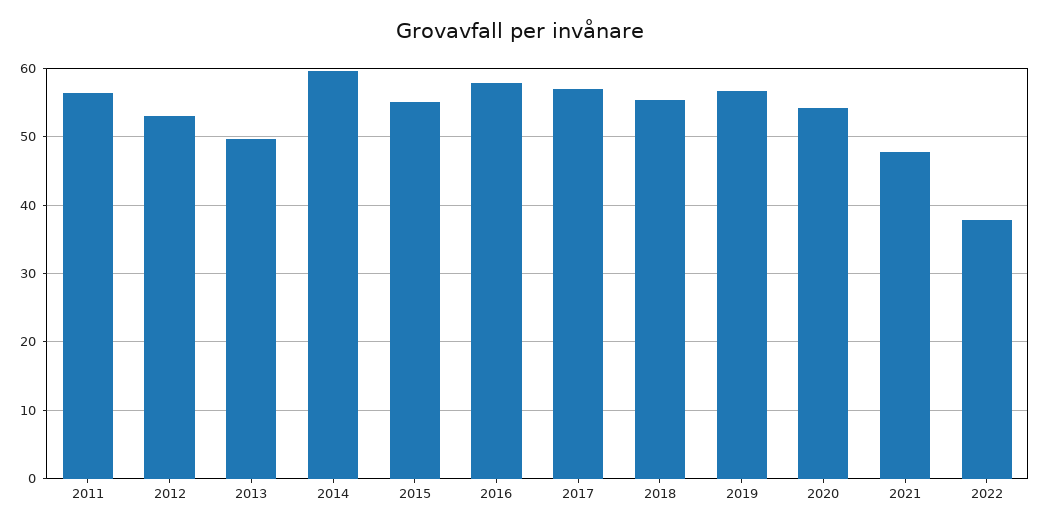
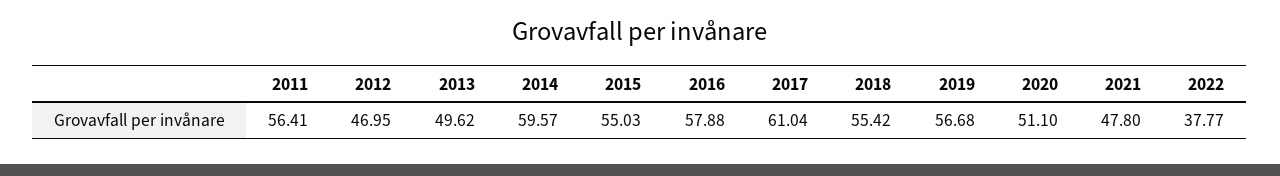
  {
    "2011": 56.41,
-   "2012": 53,
+   "2012": 46.95,
    "2013": 49.62,
    "2014": 59.57,
    "2015": 55.03,
    "2016": 57.88,
-   "2017": 57,
+   "2017": 61.04,
    "2018": 55.42,
    "2019": 56.68,
-   "2020": 54,
+   "2020": 51.1,
    "2021": 47.8,
    "2022": 37.77
  }

